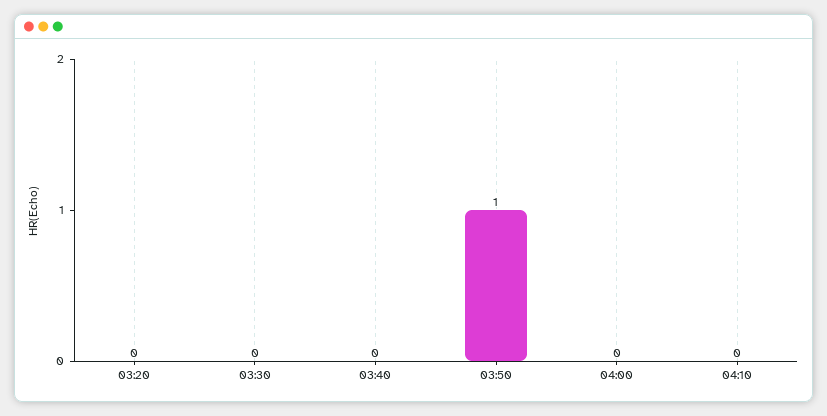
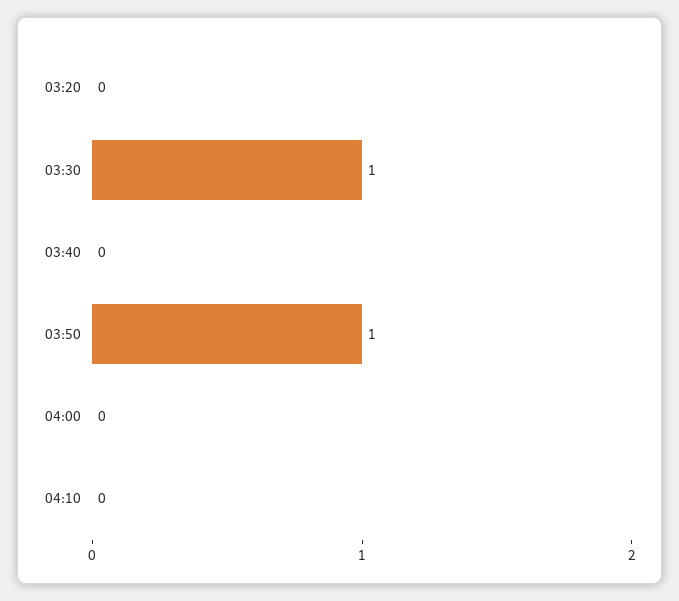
  {
    "03:20": 0,
-   "03:30": 0,
+   "03:30": 1,
    "03:40": 0,
    "03:50": 1,
    "04:00": 0,
    "04:10": 0
  }

